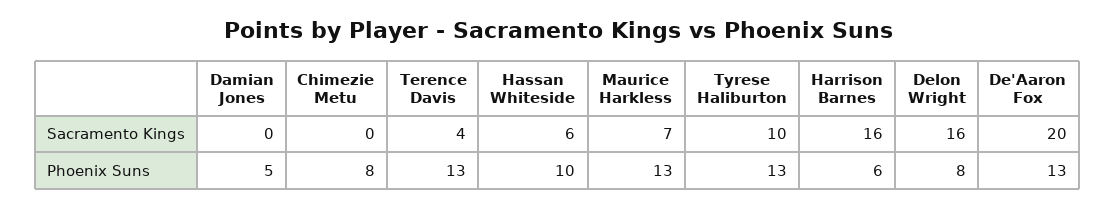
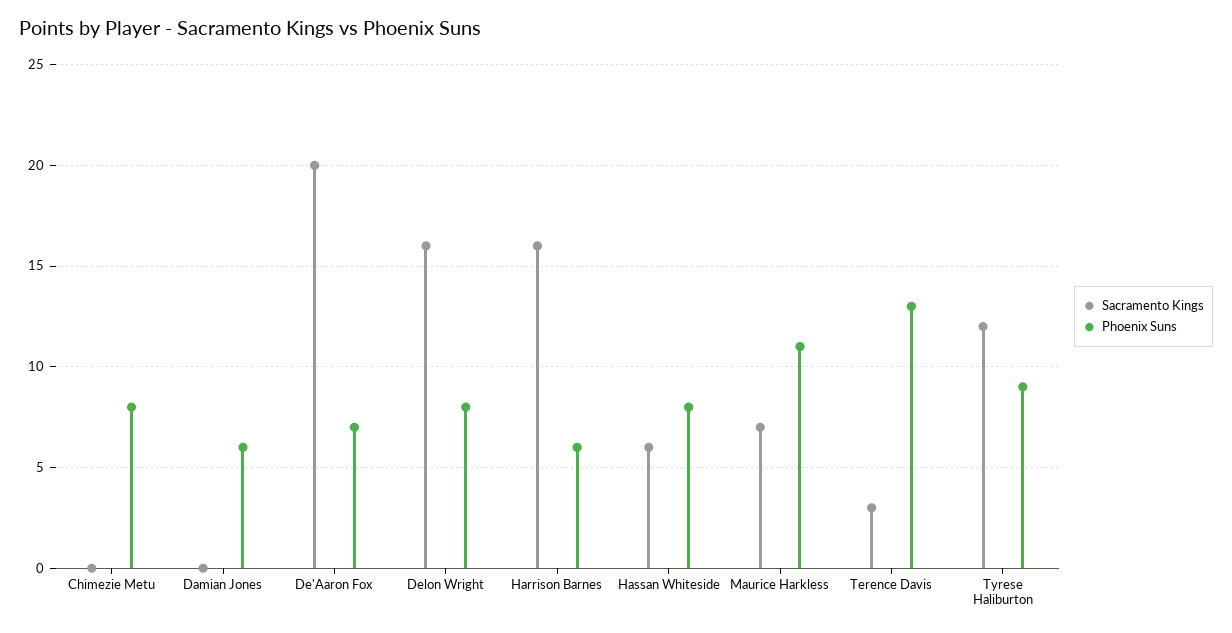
  {
    "Sacramento Kings": {
      "Damian Jones": 0,
      "Chimezie Metu": 0,
-     "Terence Davis": 4,
+     "Terence Davis": 3,
      "Hassan Whiteside": 6,
      "Maurice Harkless": 7,
-     "Tyrese Haliburton": 10,
+     "Tyrese Haliburton": 12,
      "Harrison Barnes": 16,
      "Delon Wright": 16,
      "De'Aaron Fox": 20
    },
    "Phoenix Suns": {
-     "Damian Jones": 5,
+     "Damian Jones": 6,
      "Chimezie Metu": 8,
      "Terence Davis": 13,
-     "Hassan Whiteside": 10,
+     "Hassan Whiteside": 8,
-     "Maurice Harkless": 13,
+     "Maurice Harkless": 11,
-     "Tyrese Haliburton": 13,
+     "Tyrese Haliburton": 9,
      "Harrison Barnes": 6,
      "Delon Wright": 8,
-     "De'Aaron Fox": 13
+     "De'Aaron Fox": 7
    }
  }

